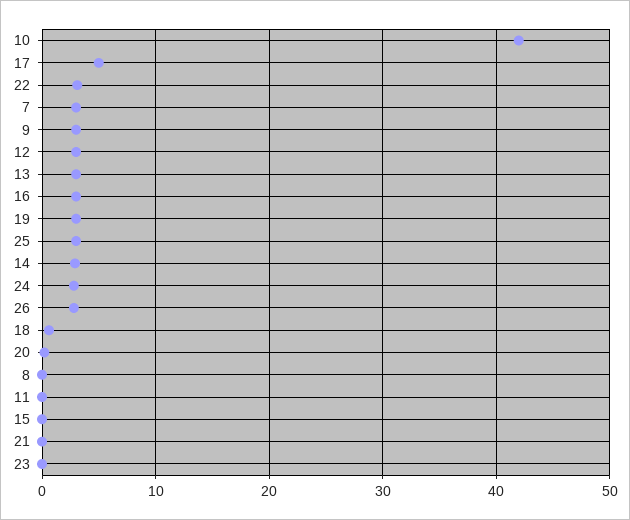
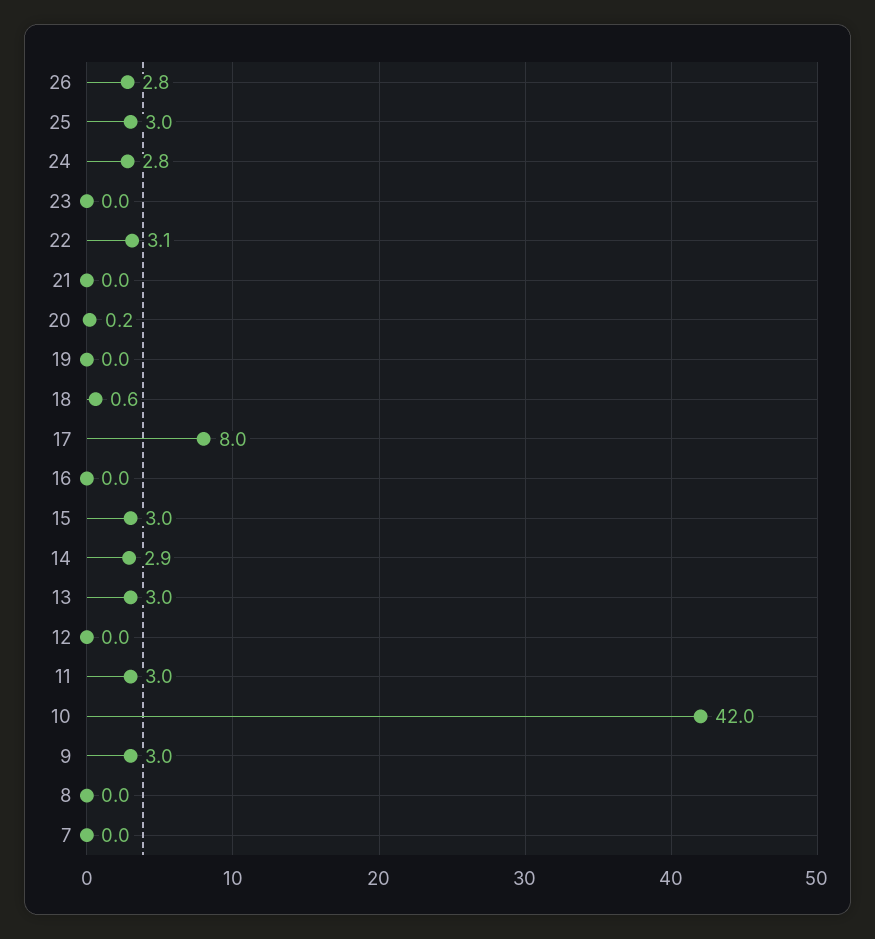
  {
    "10": 42,
-   "17": 5,
+   "17": 8,
    "22": 3.1,
-   "7": 3,
+   "7": 0,
    "9": 3,
-   "12": 3,
+   "12": 0,
    "13": 3,
-   "16": 3,
+   "16": 0,
-   "19": 3,
+   "19": 0,
    "25": 3,
    "14": 2.9,
    "24": 2.8,
    "26": 2.8,
    "18": 0.6,
    "20": 0.2,
    "8": 0,
-   "11": 0,
+   "11": 3,
-   "15": 0,
+   "15": 3,
    "21": 0,
    "23": 0
  }

